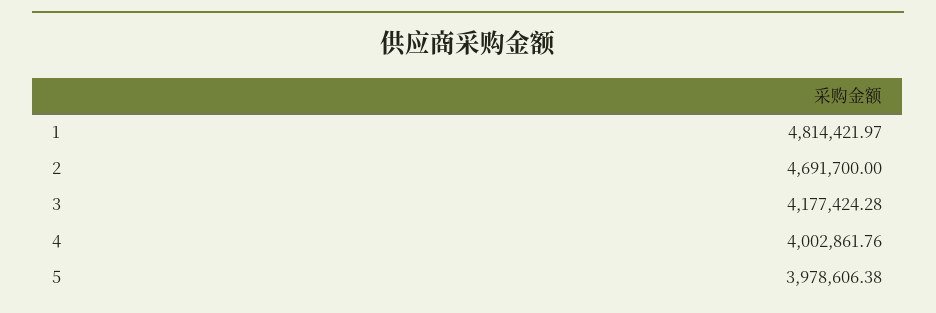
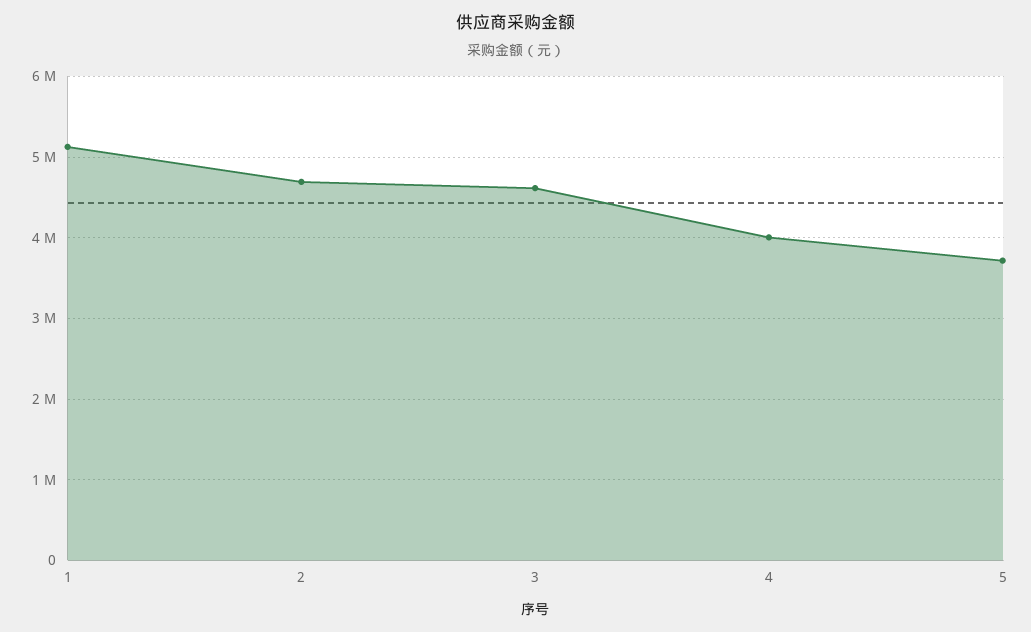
  {
-   "1": 4814421.97,
+   "1": 5100000,
    "2": 4691700,
-   "3": 4177424.28,
+   "3": 4600000,
    "4": 4002861.76,
-   "5": 3978606.38
+   "5": 3700000
  }

